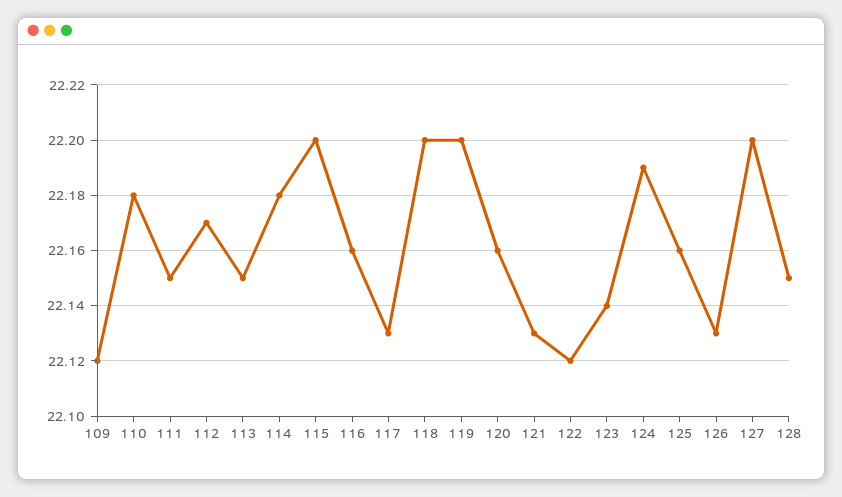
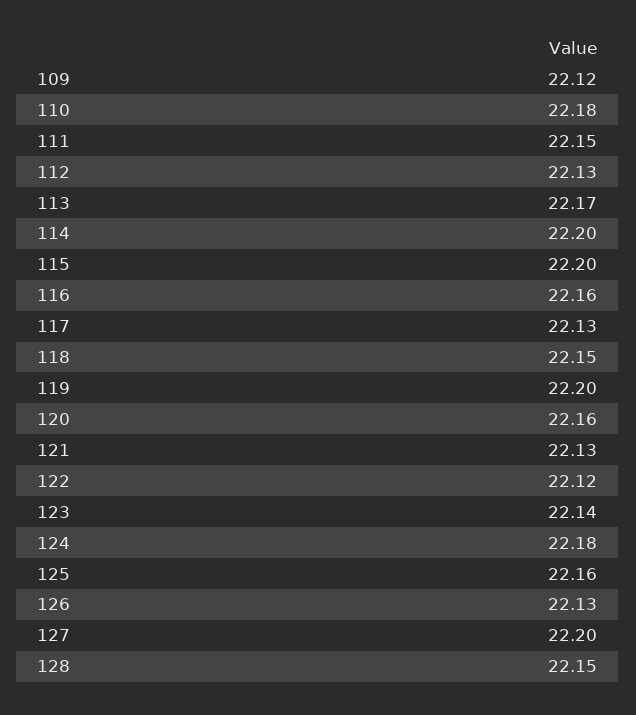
  {
    "109": 22.12,
    "110": 22.18,
    "111": 22.15,
-   "112": 22.17,
+   "112": 22.13,
-   "113": 22.15,
+   "113": 22.17,
-   "114": 22.18,
+   "114": 22.2,
    "115": 22.2,
    "116": 22.16,
    "117": 22.13,
-   "118": 22.2,
+   "118": 22.15,
    "119": 22.2,
    "120": 22.16,
    "121": 22.13,
    "122": 22.12,
    "123": 22.14,
-   "124": 22.19,
+   "124": 22.18,
    "125": 22.16,
    "126": 22.13,
    "127": 22.2,
    "128": 22.15
  }

